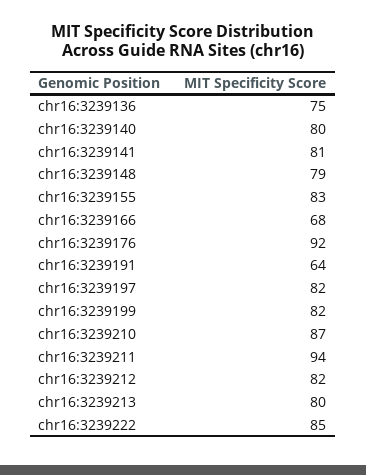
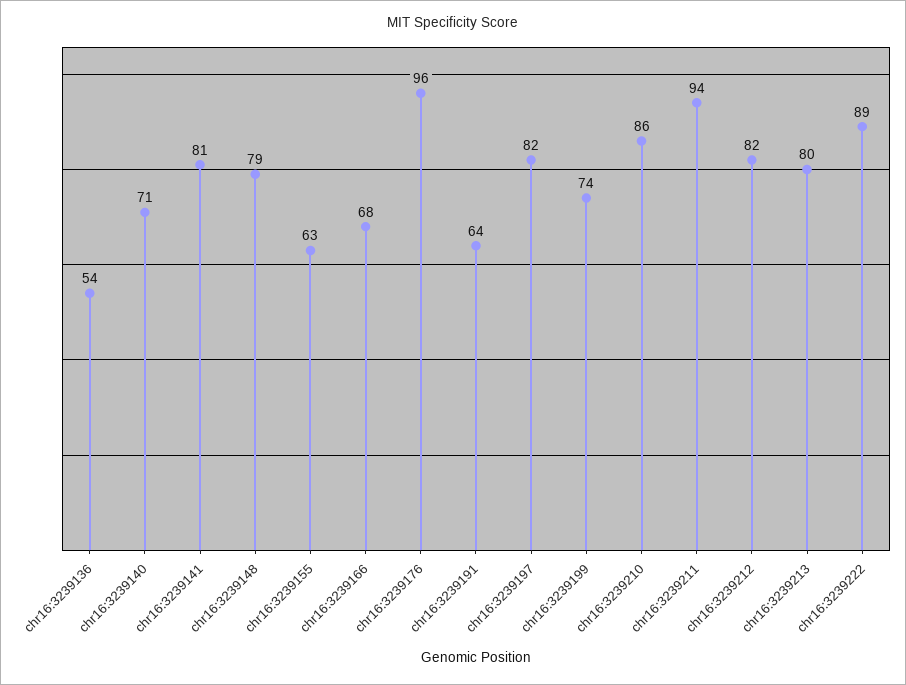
  {
-   "chr16:3239136": 75,
+   "chr16:3239136": 54,
-   "chr16:3239140": 80,
+   "chr16:3239140": 71,
    "chr16:3239141": 81,
    "chr16:3239148": 79,
-   "chr16:3239155": 83,
+   "chr16:3239155": 63,
    "chr16:3239166": 68,
-   "chr16:3239176": 92,
+   "chr16:3239176": 96,
    "chr16:3239191": 64,
    "chr16:3239197": 82,
-   "chr16:3239199": 82,
+   "chr16:3239199": 74,
-   "chr16:3239210": 87,
+   "chr16:3239210": 86,
    "chr16:3239211": 94,
    "chr16:3239212": 82,
    "chr16:3239213": 80,
-   "chr16:3239222": 85
+   "chr16:3239222": 89
  }

